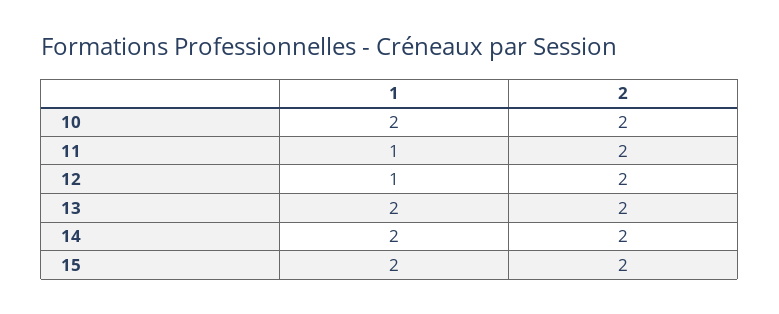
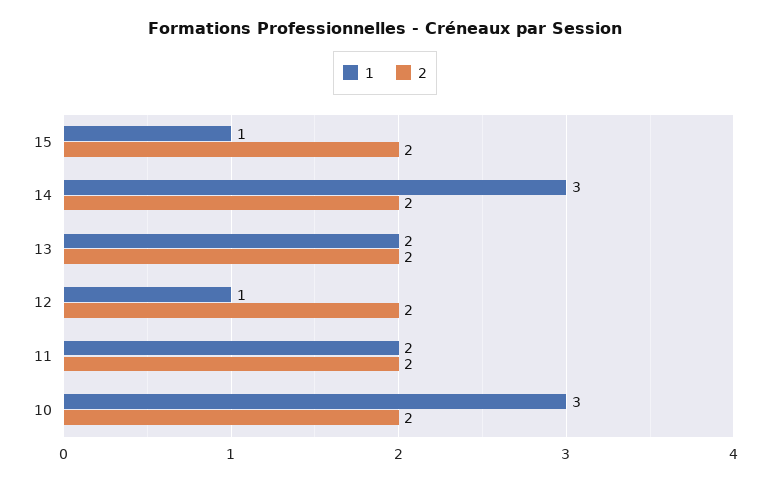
  {
    "1": {
-     "10": 2,
+     "10": 3,
-     "11": 1,
+     "11": 2,
      "12": 1,
      "13": 2,
-     "14": 2,
+     "14": 3,
-     "15": 2
+     "15": 1
    },
    "2": {
      "10": 2,
      "11": 2,
      "12": 2,
      "13": 2,
      "14": 2,
      "15": 2
    }
  }

